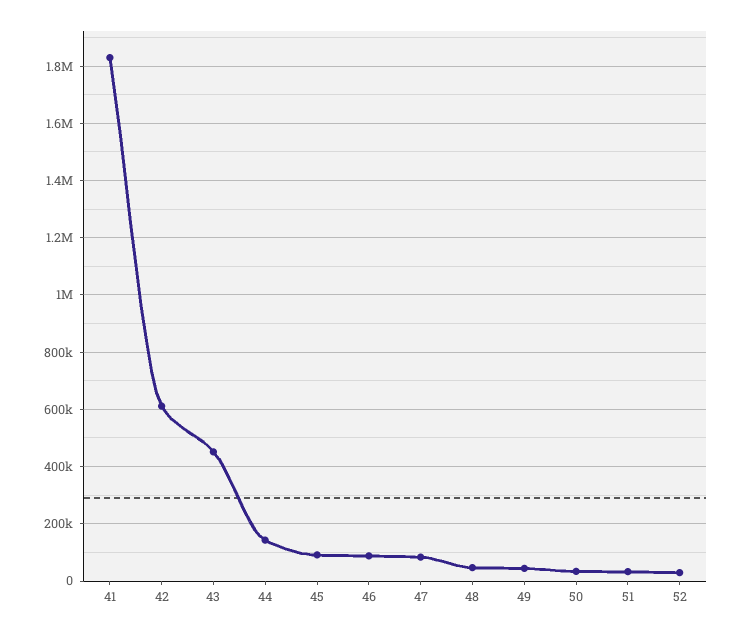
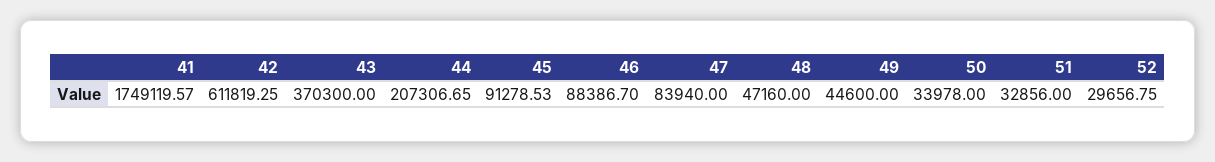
  {
-   "41": 1825000,
+   "41": 1749119.57,
    "42": 611819.25,
-   "43": 450000,
+   "43": 370300,
-   "44": 150000,
+   "44": 207306.65,
    "45": 91278.53,
    "46": 88386.7,
    "47": 83940,
    "48": 47160,
    "49": 44600,
    "50": 33978,
    "51": 32856,
    "52": 29656.75
  }

